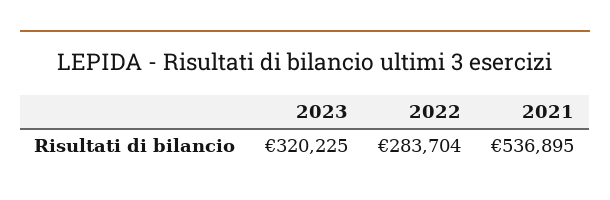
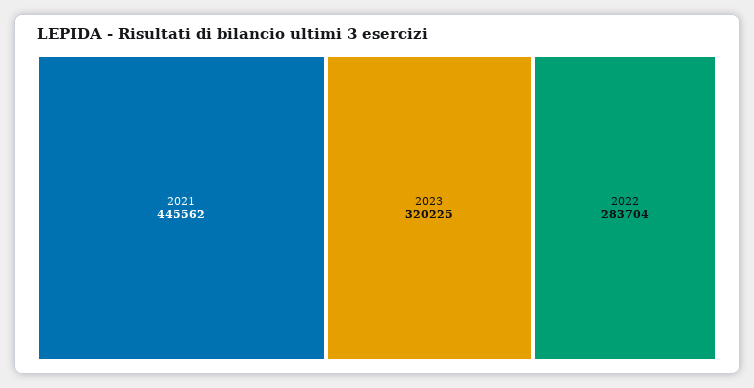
  {
    "2023": 320225,
    "2022": 283704,
-   "2021": 536895
+   "2021": 445562
  }

